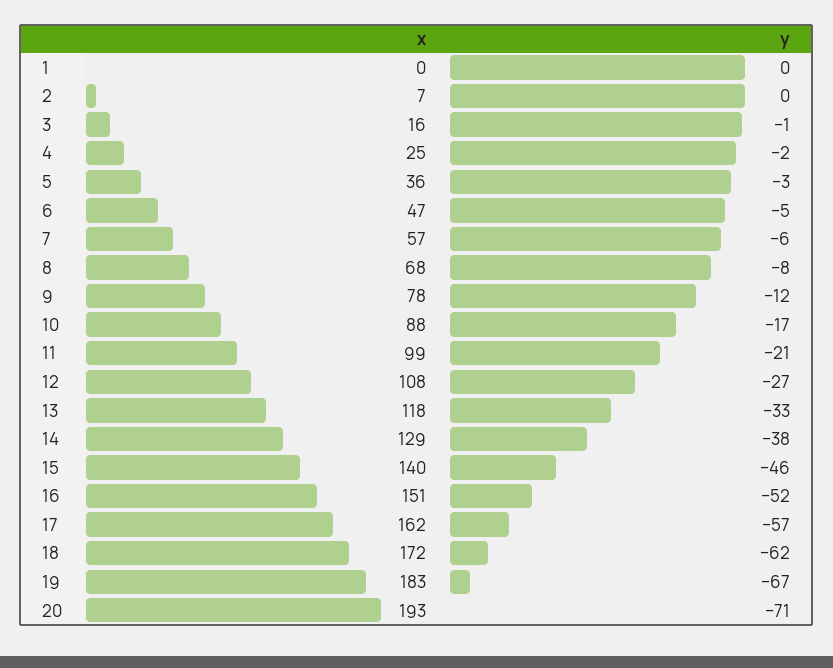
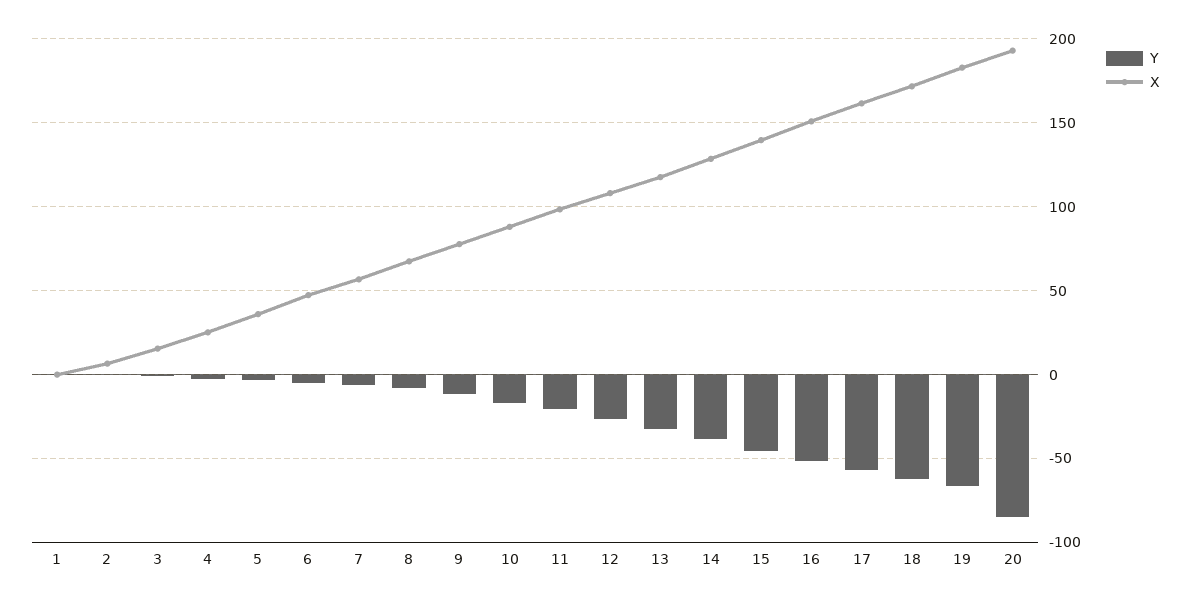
  {
    "x": {
      "1": 0,
      "2": 7,
      "3": 16,
      "4": 25,
      "5": 36,
      "6": 47,
      "7": 57,
      "8": 68,
      "9": 78,
      "10": 88,
      "11": 99,
      "12": 108,
      "13": 118,
      "14": 129,
      "15": 140,
      "16": 151,
      "17": 162,
      "18": 172,
      "19": 183,
      "20": 193
    },
    "y": {
      "1": 0,
      "2": 0,
      "3": -1,
      "4": -2,
      "5": -3,
      "6": -5,
      "7": -6,
      "8": -8,
      "9": -12,
      "10": -17,
      "11": -21,
      "12": -27,
      "13": -33,
      "14": -38,
      "15": -46,
      "16": -52,
      "17": -57,
      "18": -62,
      "19": -67,
-     "20": -71
+     "20": -85
    }
  }

